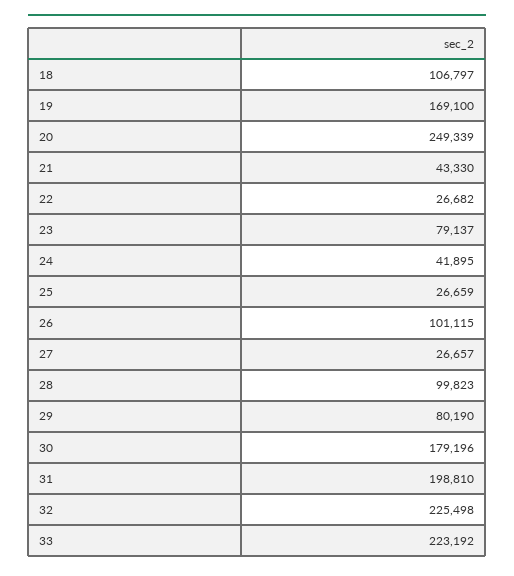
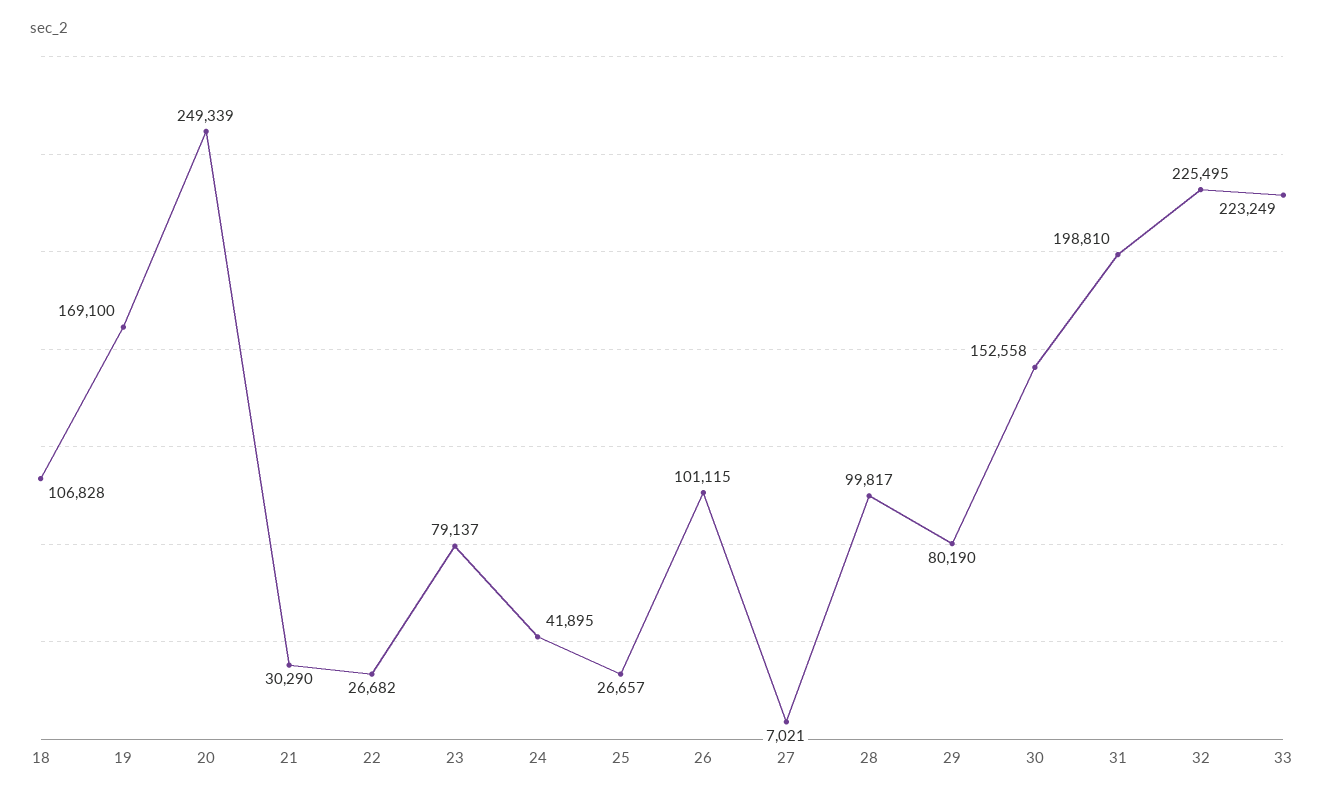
  {
-   "18": 106797,
+   "18": 106828,
    "19": 169100,
    "20": 249339,
-   "21": 43330,
+   "21": 30290,
    "22": 26682,
    "23": 79137,
    "24": 41895,
-   "25": 26659,
+   "25": 26657,
    "26": 101115,
-   "27": 26657,
+   "27": 7021,
-   "28": 99823,
+   "28": 99817,
    "29": 80190,
-   "30": 179196,
+   "30": 152558,
    "31": 198810,
-   "32": 225498,
+   "32": 225495,
-   "33": 223192
+   "33": 223249
  }

